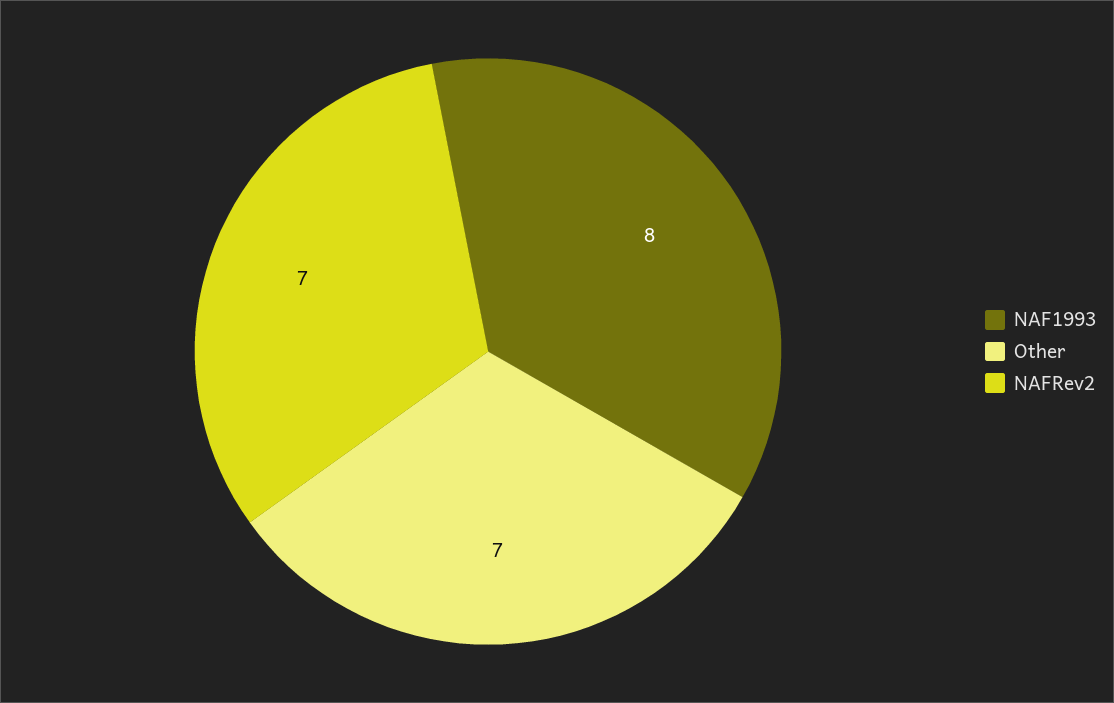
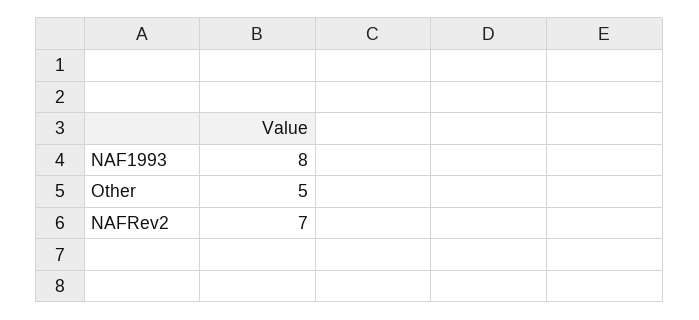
  {
    "NAF1993": 8,
-   "Other": 7,
+   "Other": 5,
    "NAFRev2": 7
  }

